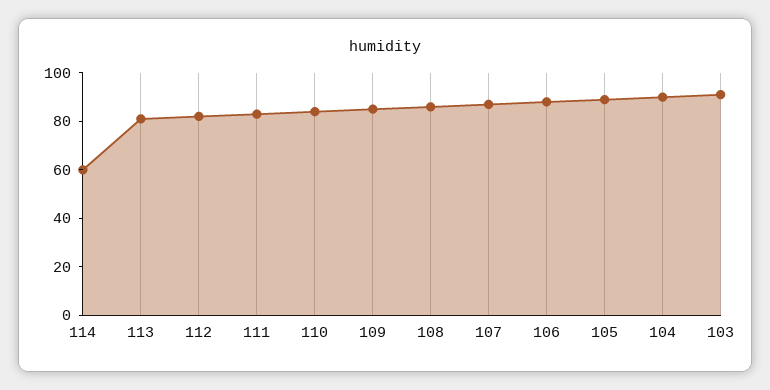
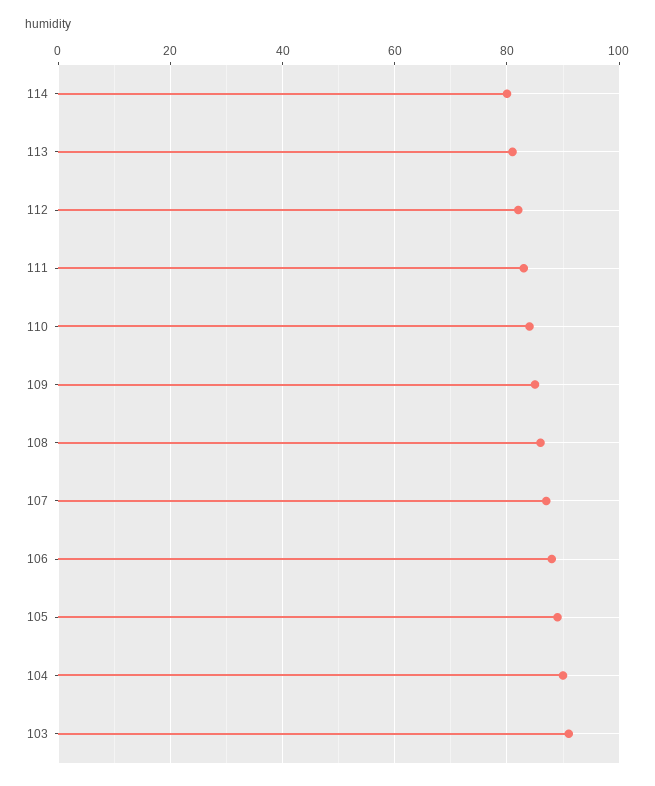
  {
-   "114": 60,
+   "114": 80,
    "113": 80,
    "112": 80,
    "111": 85,
    "110": 85,
    "109": 85,
    "108": 85,
    "107": 85,
    "106": 90,
    "105": 90,
    "104": 90,
    "103": 90
  }

